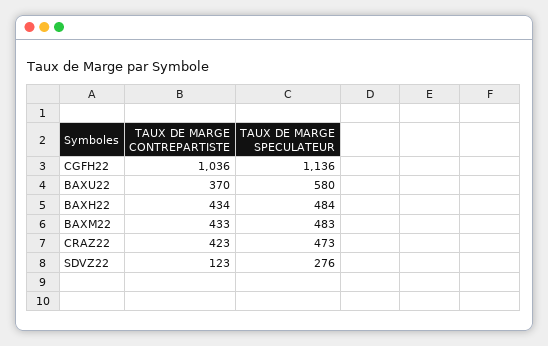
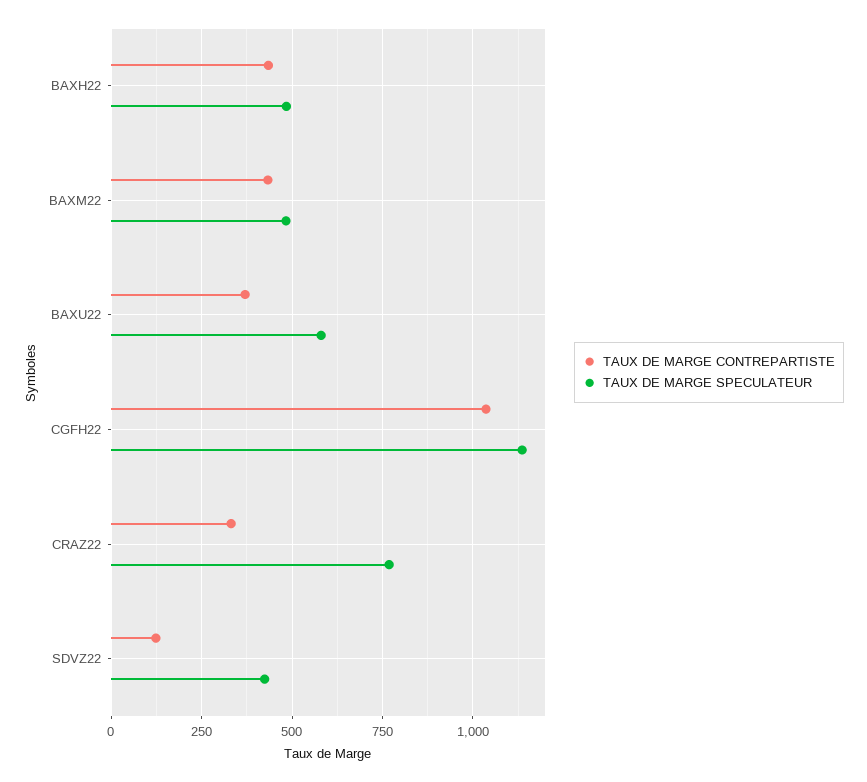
  {
    "TAUX DE MARGE CONTREPARTISTE": {
      "CGFH22": 1036,
      "BAXU22": 370,
      "BAXH22": 434,
      "BAXM22": 433,
-     "CRAZ22": 423,
+     "CRAZ22": 325,
      "SDVZ22": 123
    },
    "TAUX DE MARGE SPECULATEUR": {
      "CGFH22": 1136,
      "BAXU22": 580,
      "BAXH22": 484,
      "BAXM22": 483,
-     "CRAZ22": 473,
+     "CRAZ22": 775,
-     "SDVZ22": 276
+     "SDVZ22": 425
    }
  }

